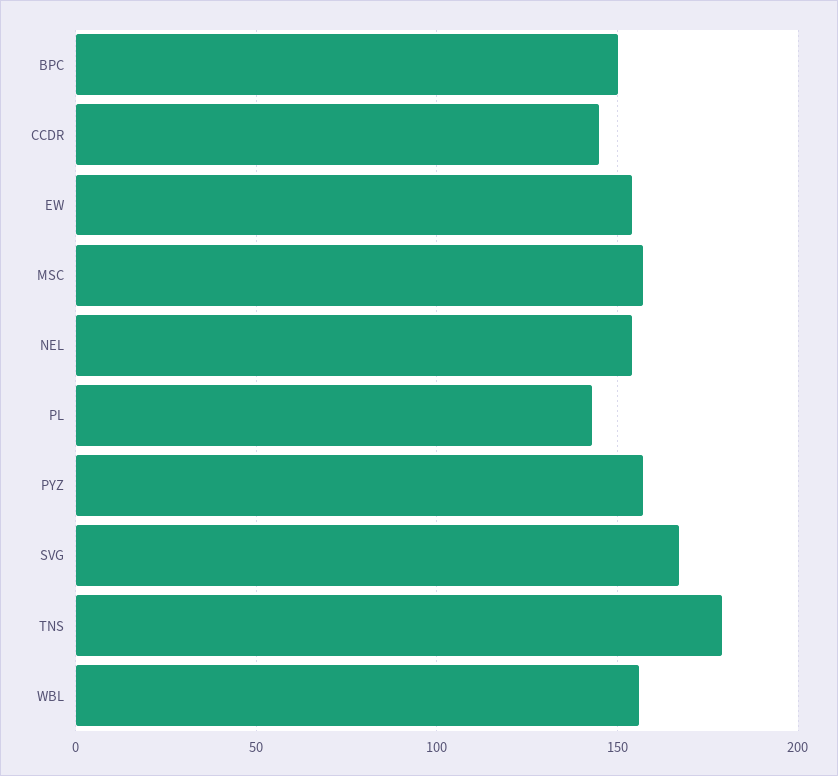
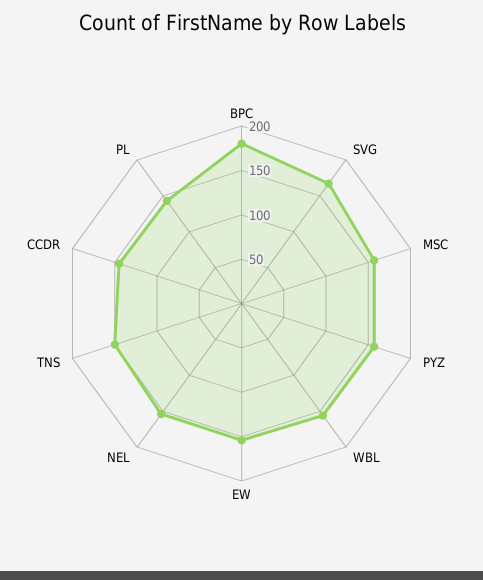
  {
-   "BPC": 150,
+   "BPC": 180,
    "CCDR": 145,
    "EW": 155,
    "MSC": 155,
    "NEL": 155,
    "PL": 145,
    "PYZ": 155,
    "SVG": 165,
-   "TNS": 180,
+   "TNS": 150,
    "WBL": 155
  }

